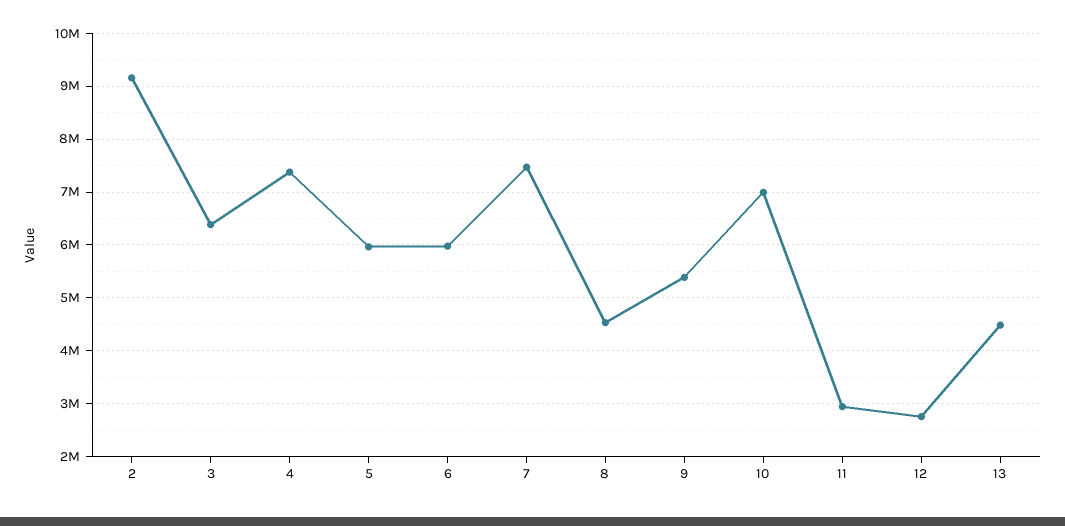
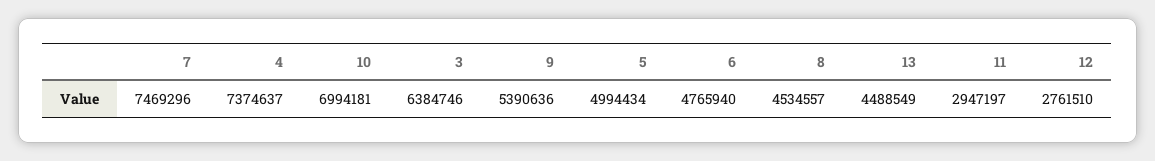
  {
-   "2": 9200000,
    "3": 6384746,
    "4": 7374637,
-   "5": 6000000,
+   "5": 4994434,
-   "6": 6000000,
+   "6": 4765940,
    "7": 7469296,
    "8": 4534557,
    "9": 5390636,
    "10": 6994181,
    "11": 2947197,
    "12": 2761510,
    "13": 4488549
  }

